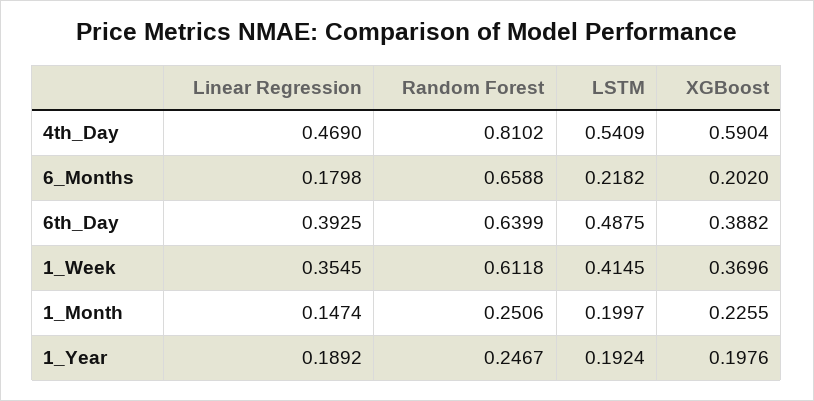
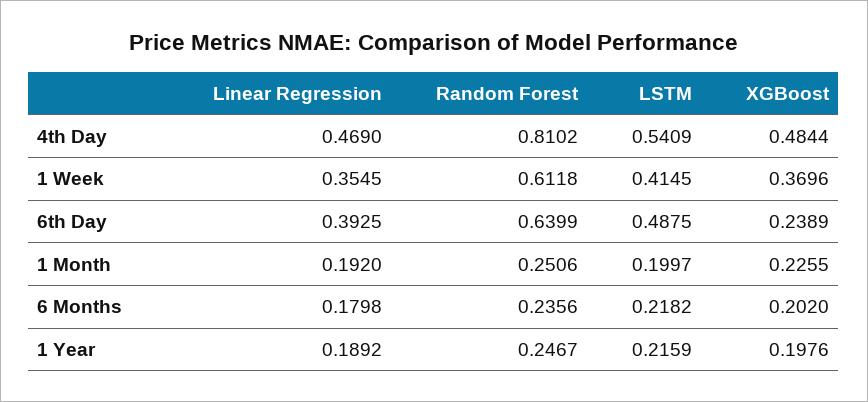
  {
    "Linear Regression": {
      "4th_Day": 0.469,
      "6_Months": 0.1798,
      "6th_Day": 0.3925,
      "1_Week": 0.3545,
-     "1_Month": 0.1474,
+     "1_Month": 0.192,
      "1_Year": 0.1892
    },
    "Random Forest": {
      "4th_Day": 0.8102,
-     "6_Months": 0.6588,
+     "6_Months": 0.2356,
      "6th_Day": 0.6399,
      "1_Week": 0.6118,
      "1_Month": 0.2506,
      "1_Year": 0.2467
    },
    "LSTM": {
      "4th_Day": 0.5409,
      "6_Months": 0.2182,
      "6th_Day": 0.4875,
      "1_Week": 0.4145,
      "1_Month": 0.1997,
-     "1_Year": 0.1924
+     "1_Year": 0.2159
    },
    "XGBoost": {
-     "4th_Day": 0.5904,
+     "4th_Day": 0.4844,
      "6_Months": 0.202,
-     "6th_Day": 0.3882,
+     "6th_Day": 0.2389,
      "1_Week": 0.3696,
      "1_Month": 0.2255,
      "1_Year": 0.1976
    }
  }

